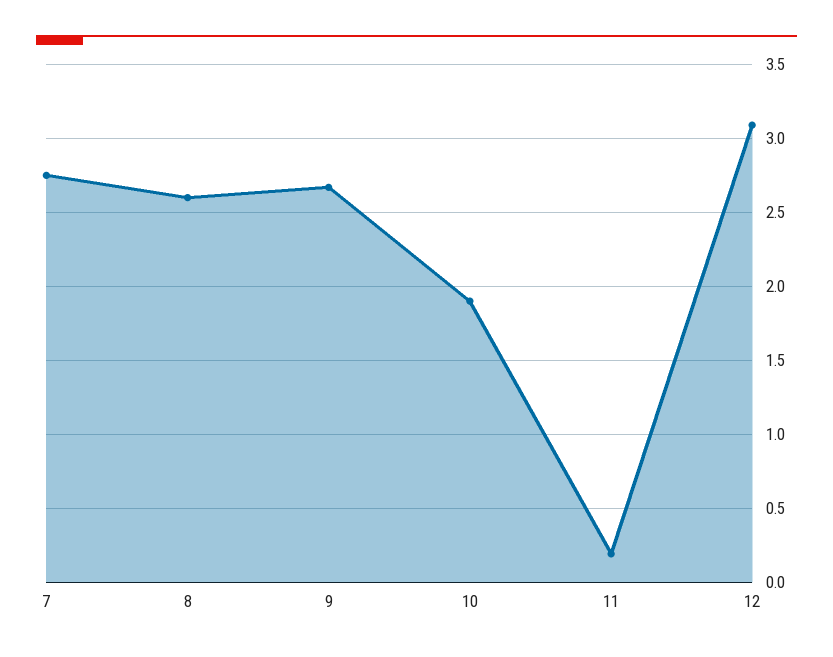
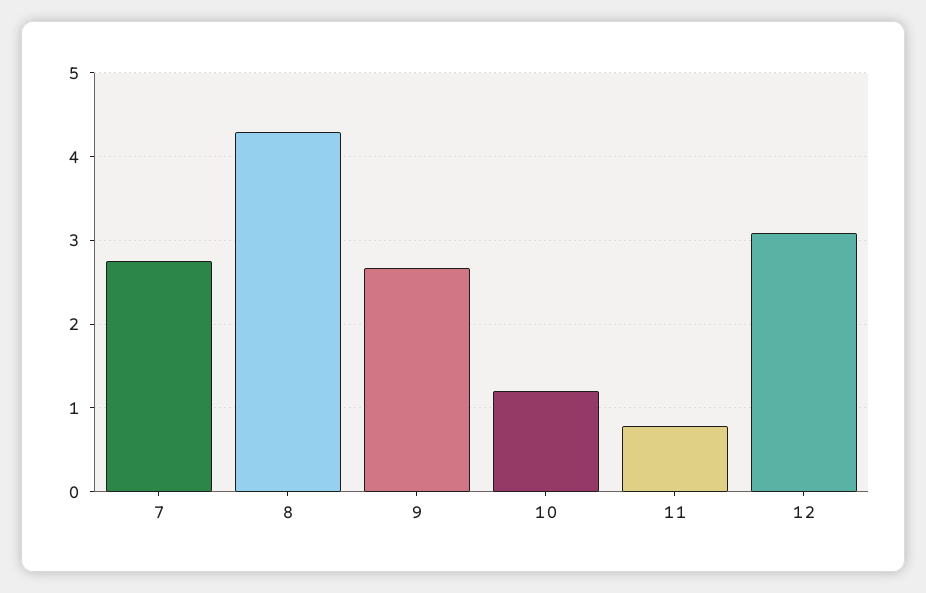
  {
    "7": 2.75,
-   "8": 2.6,
+   "8": 4.3,
    "9": 2.65,
-   "10": 1.9,
+   "10": 1.2,
-   "11": 0.2,
+   "11": 0.8,
    "12": 3.1
  }

